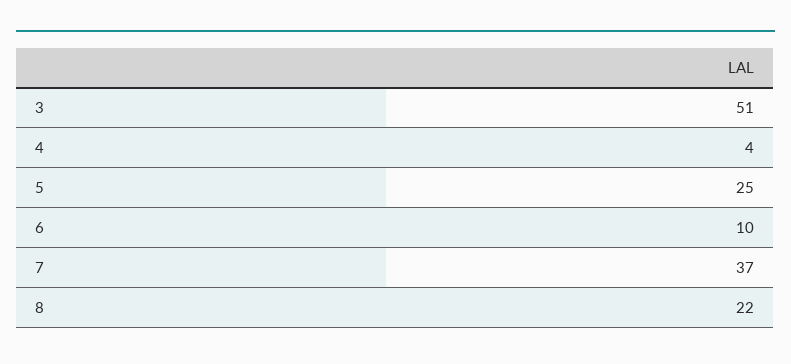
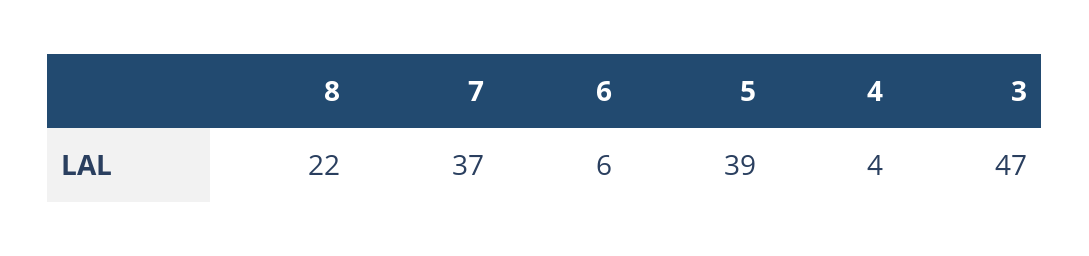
  {
-   "3": 51,
+   "3": 47,
    "4": 4,
-   "5": 25,
+   "5": 39,
-   "6": 10,
+   "6": 6,
    "7": 37,
    "8": 22
  }

